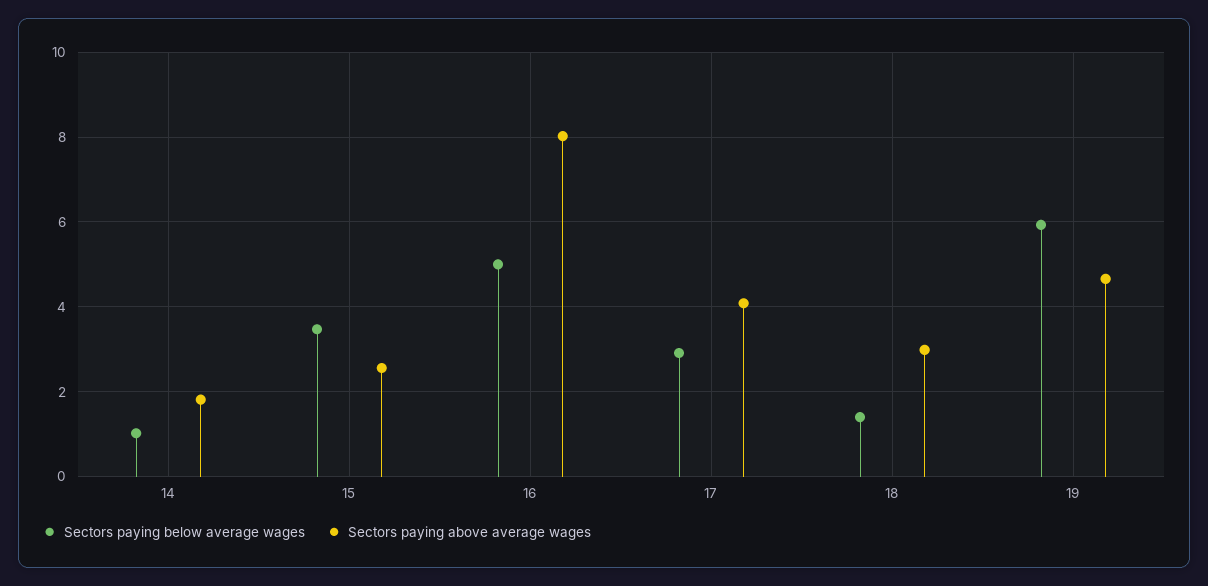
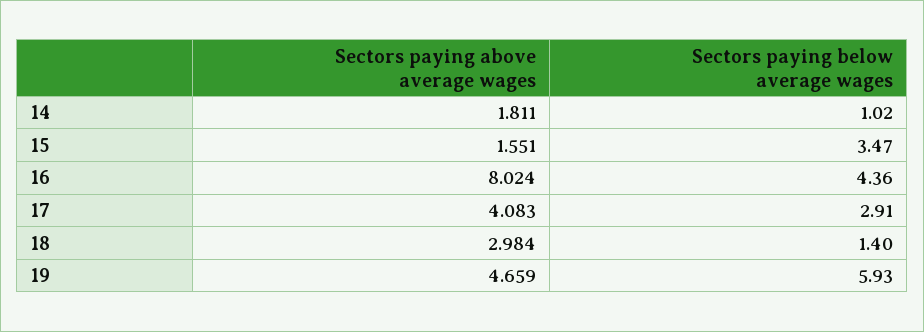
  {
    "Sectors paying below average wages": {
      "14": 1.02,
      "15": 3.47,
-     "16": 5,
+     "16": 4.36,
      "17": 2.91,
      "18": 1.4,
      "19": 5.93
    },
    "Sectors paying above average wages": {
      "14": 1.811,
-     "15": 2.6,
+     "15": 1.551,
      "16": 8.024,
      "17": 4.083,
      "18": 2.984,
      "19": 4.659
    }
  }

